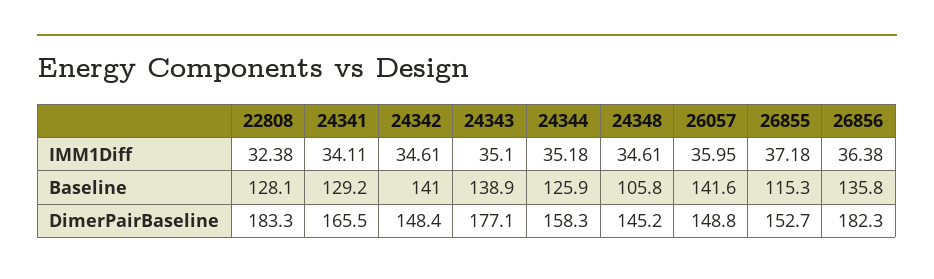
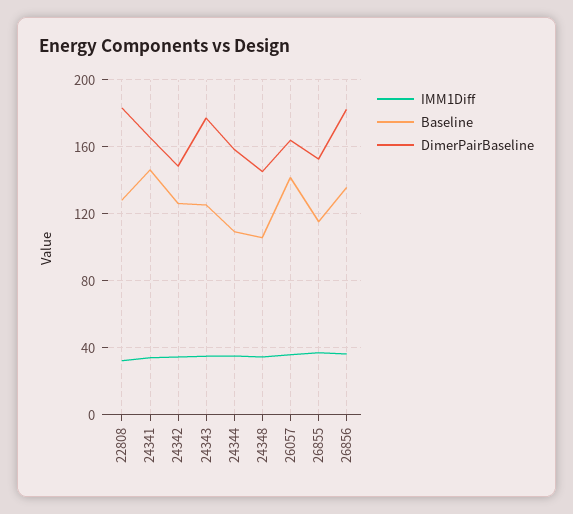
  {
    "IMM1Diff": {
      "22808": 32.38,
      "24341": 34.11,
      "24342": 34.61,
      "24343": 35.1,
      "24344": 35.18,
      "24348": 34.61,
      "26057": 35.95,
      "26855": 37.18,
      "26856": 36.38
    },
    "Baseline": {
      "22808": 128.1,
-     "24341": 129.2,
+     "24341": 145,
-     "24342": 141,
+     "24342": 125,
-     "24343": 138.9,
+     "24343": 125,
-     "24344": 125.9,
+     "24344": 110,
      "24348": 105.8,
      "26057": 141.6,
      "26855": 115.3,
      "26856": 135.8
    },
    "DimerPairBaseline": {
      "22808": 183.3,
      "24341": 165.5,
      "24342": 148.4,
      "24343": 177.1,
      "24344": 158.3,
      "24348": 145.2,
-     "26057": 148.8,
+     "26057": 165,
      "26855": 152.7,
      "26856": 182.3
    }
  }

